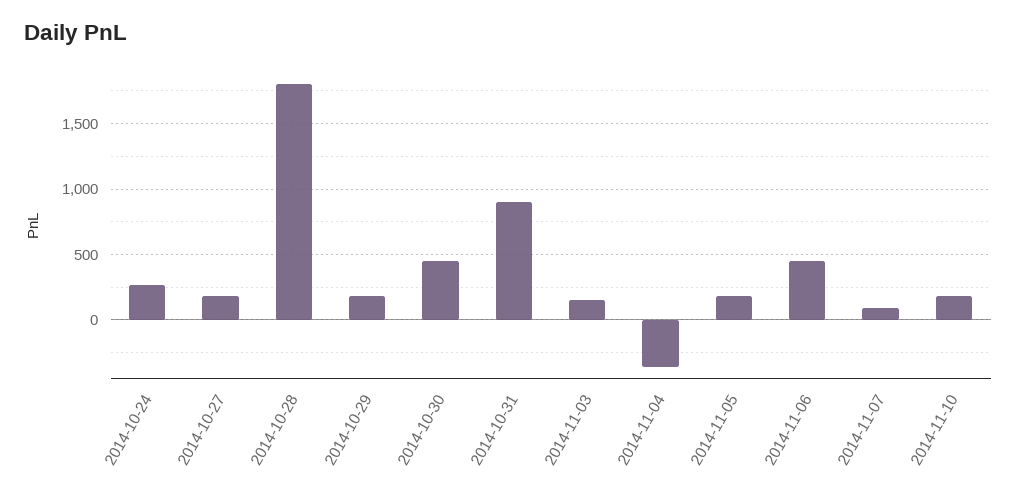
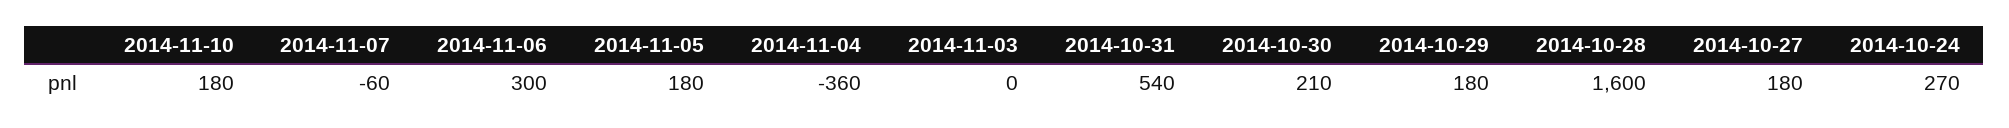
  {
    "2014-10-24": 270,
    "2014-10-27": 180,
-   "2014-10-28": 1800,
+   "2014-10-28": 1600,
    "2014-10-29": 180,
-   "2014-10-30": 450,
+   "2014-10-30": 210,
-   "2014-10-31": 900,
+   "2014-10-31": 540,
-   "2014-11-03": 150,
+   "2014-11-03": 0,
    "2014-11-04": -360,
    "2014-11-05": 180,
-   "2014-11-06": 450,
+   "2014-11-06": 300,
-   "2014-11-07": 100,
+   "2014-11-07": -60,
    "2014-11-10": 180
  }

